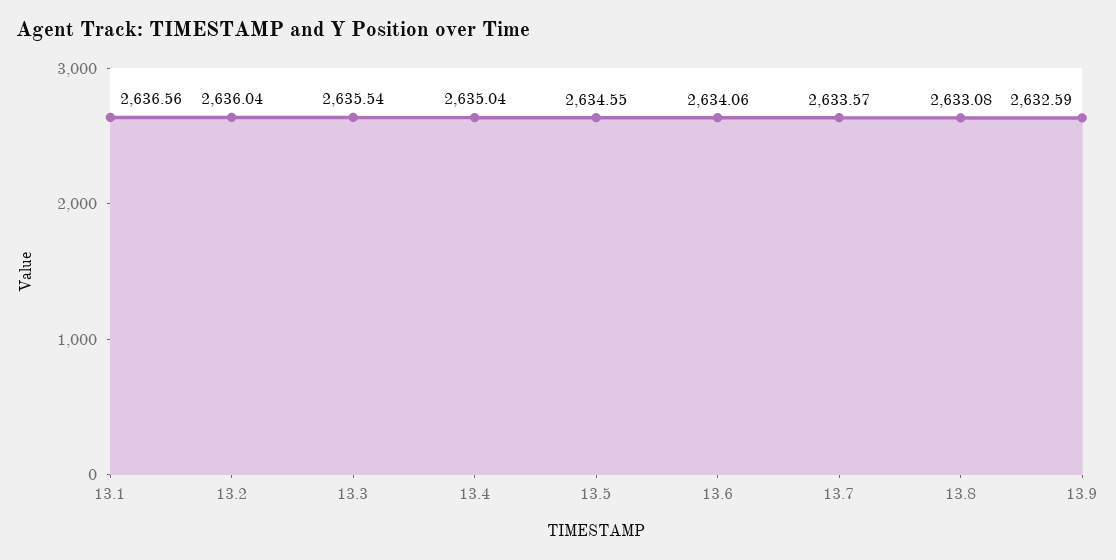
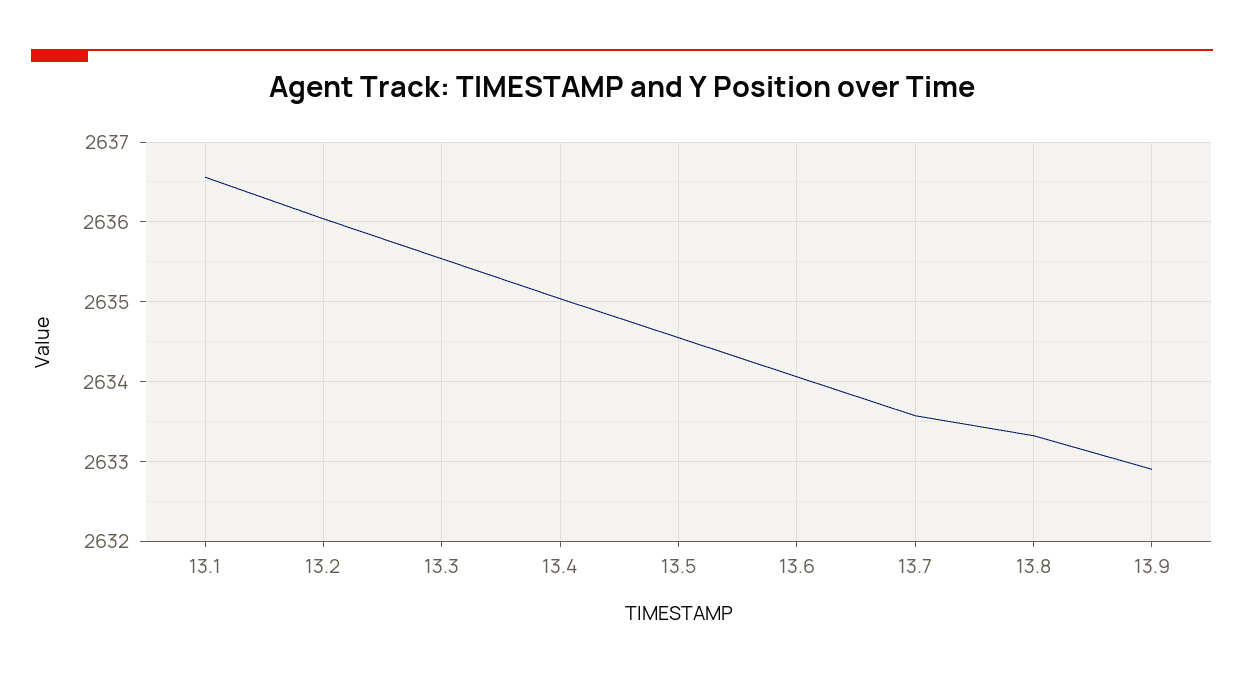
  {
    "13.1": 2636.56,
    "13.2": 2636.04,
    "13.3": 2635.54,
    "13.4": 2635.04,
    "13.5": 2634.55,
    "13.6": 2634.06,
    "13.7": 2633.57,
-   "13.8": 2633.08,
+   "13.8": 2633.3,
-   "13.9": 2632.59
+   "13.9": 2632.9
  }

